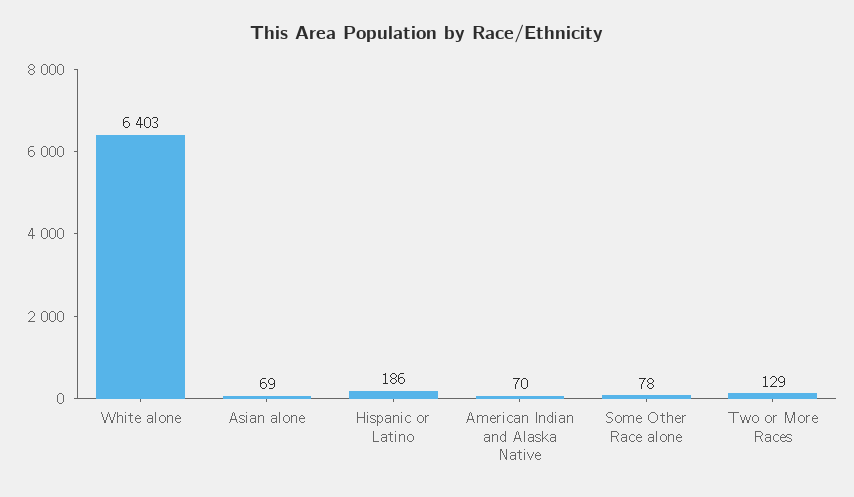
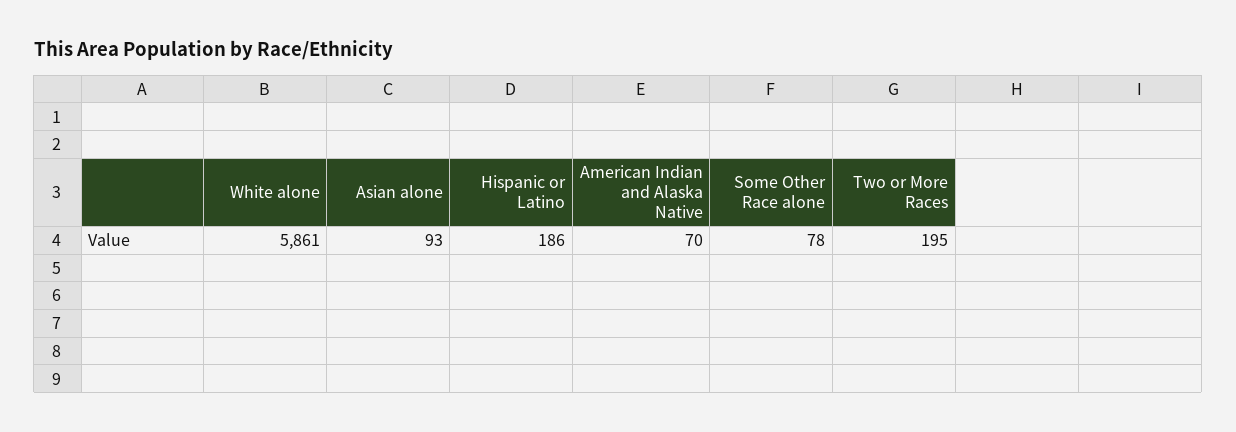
  {
-   "White alone": 6403,
+   "White alone": 5861,
-   "Asian alone": 69,
+   "Asian alone": 93,
    "Hispanic or Latino": 186,
    "American Indian and Alaska Native": 70,
    "Some Other Race alone": 78,
-   "Two or More Races": 129
+   "Two or More Races": 195
  }

